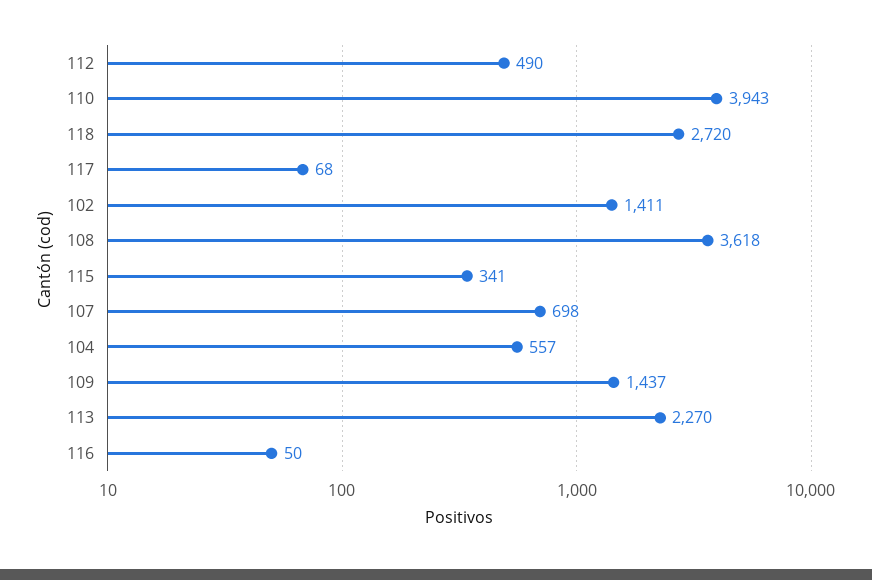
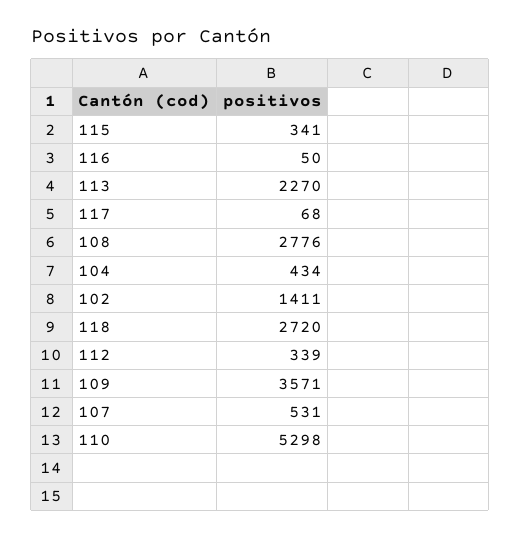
  {
-   "112": 490,
+   "112": 339,
-   "110": 3943,
+   "110": 5298,
    "118": 2720,
    "117": 68,
    "102": 1411,
-   "108": 3618,
+   "108": 2776,
    "115": 341,
-   "107": 698,
+   "107": 531,
-   "104": 557,
+   "104": 434,
-   "109": 1437,
+   "109": 3571,
    "113": 2270,
    "116": 50
  }

